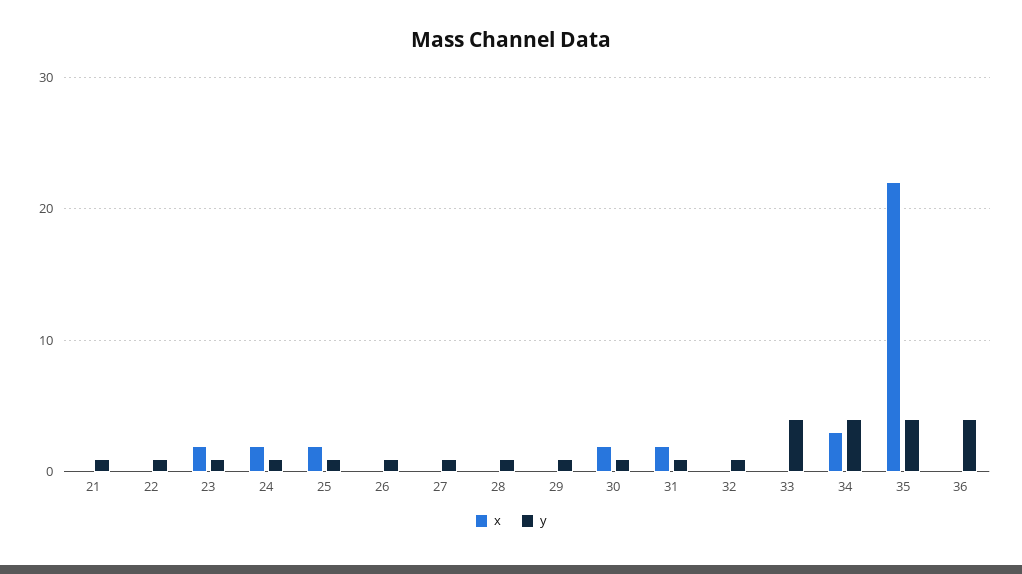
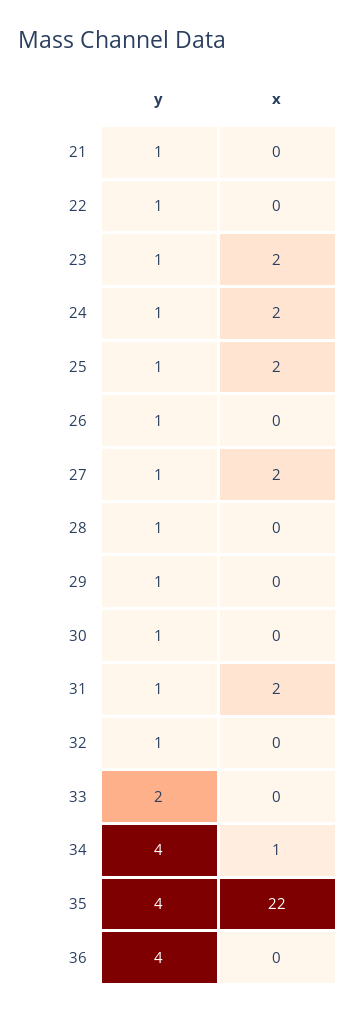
  {
    "x": {
      "21": 0,
      "22": 0,
      "23": 2,
      "24": 2,
      "25": 2,
      "26": 0,
-     "27": 0,
+     "27": 2,
      "28": 0,
      "29": 0,
-     "30": 2,
+     "30": 0,
      "31": 2,
      "32": 0,
      "33": 0,
-     "34": 3,
+     "34": 1,
      "35": 22,
      "36": 0
    },
    "y": {
      "21": 1,
      "22": 1,
      "23": 1,
      "24": 1,
      "25": 1,
      "26": 1,
      "27": 1,
      "28": 1,
      "29": 1,
      "30": 1,
      "31": 1,
      "32": 1,
-     "33": 4,
+     "33": 2,
      "34": 4,
      "35": 4,
      "36": 4
    }
  }

